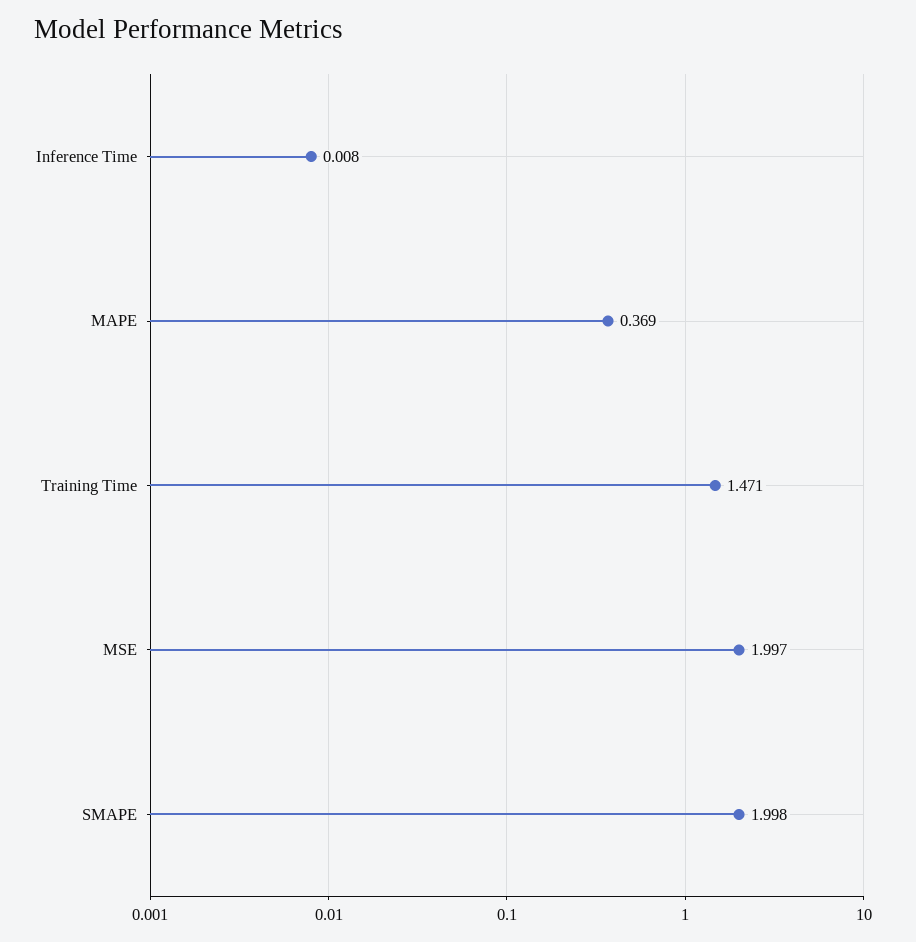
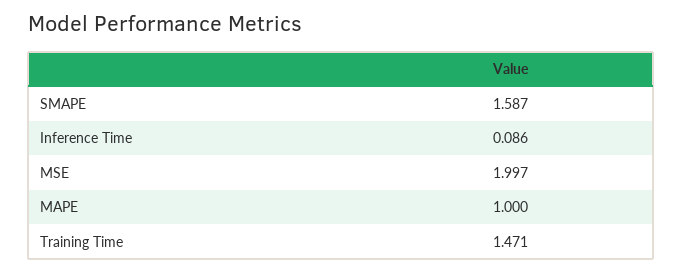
  {
-   "Inference Time": 0.008,
+   "Inference Time": 0.086,
-   "MAPE": 0.369,
+   "MAPE": 1,
    "Training Time": 1.471,
    "MSE": 1.997,
-   "SMAPE": 1.998
+   "SMAPE": 1.587
  }

